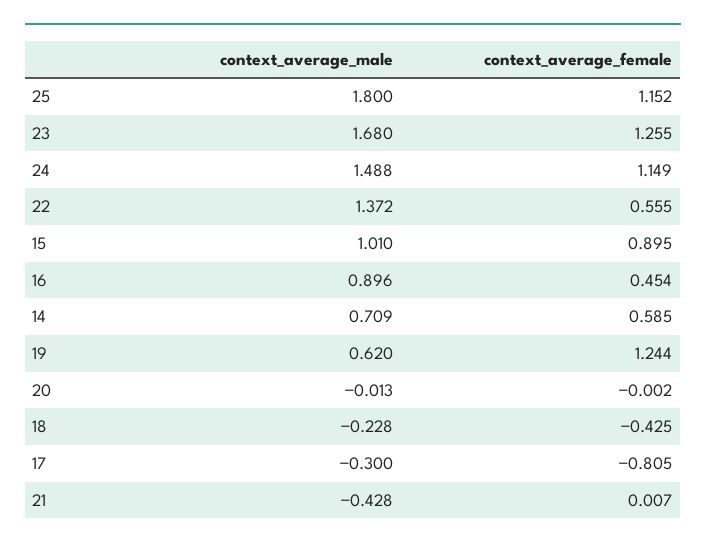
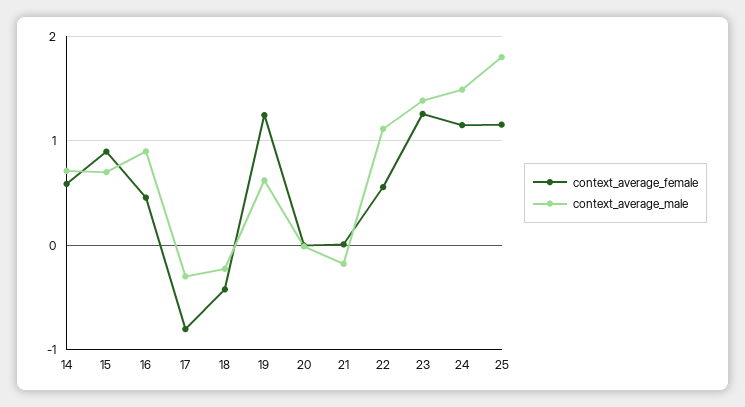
  {
    "context_average_male": {
      "25": 1.8,
-     "23": 1.68,
+     "23": 1.4,
      "24": 1.488,
-     "22": 1.372,
+     "22": 1.1,
-     "15": 1.01,
+     "15": 0.7,
      "16": 0.896,
      "14": 0.709,
      "19": 0.62,
      "20": -0.013,
      "18": -0.228,
      "17": -0.3,
-     "21": -0.428
+     "21": -0.2
    },
    "context_average_female": {
      "25": 1.152,
      "23": 1.255,
      "24": 1.149,
      "22": 0.555,
      "15": 0.895,
      "16": 0.454,
      "14": 0.585,
      "19": 1.244,
      "20": -0.002,
      "18": -0.425,
      "17": -0.805,
      "21": 0.007
    }
  }

